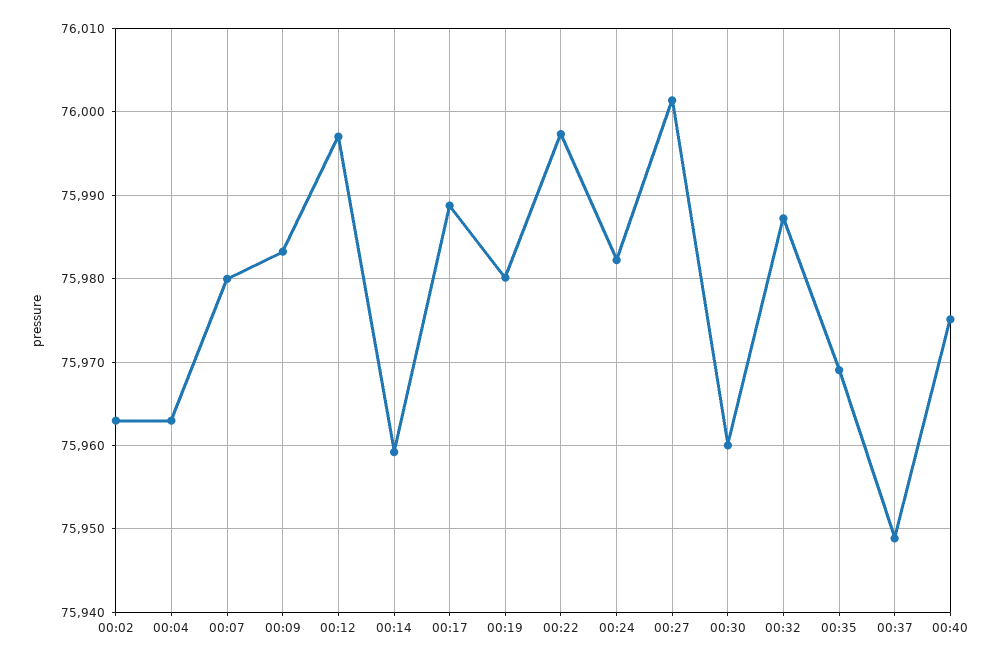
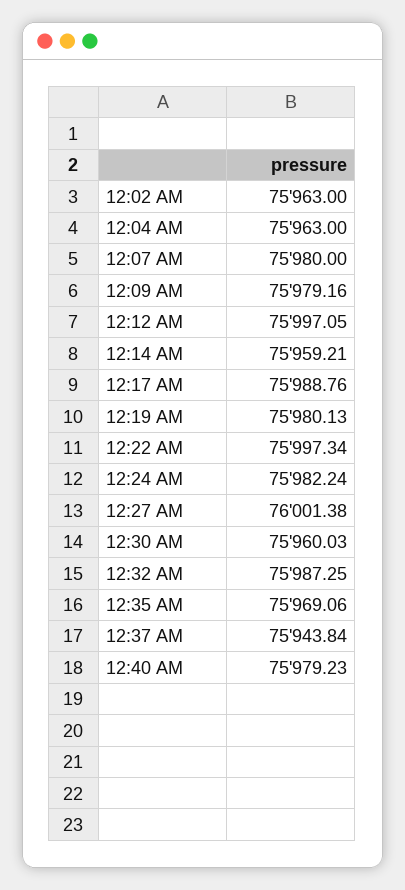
  {
    "00:02": 75963,
    "00:04": 75963,
    "00:07": 75980,
-   "00:09": 75983,
+   "00:09": 75979.16,
    "00:12": 75997.05,
    "00:14": 75959.21,
    "00:17": 75988.76,
    "00:19": 75980.13,
    "00:22": 75997.34,
    "00:24": 75982.24,
    "00:27": 76001.38,
    "00:30": 75960.03,
    "00:32": 75987.25,
    "00:35": 75969.06,
-   "00:37": 75949,
+   "00:37": 75943.84,
-   "00:40": 75975
+   "00:40": 75979.23
  }

